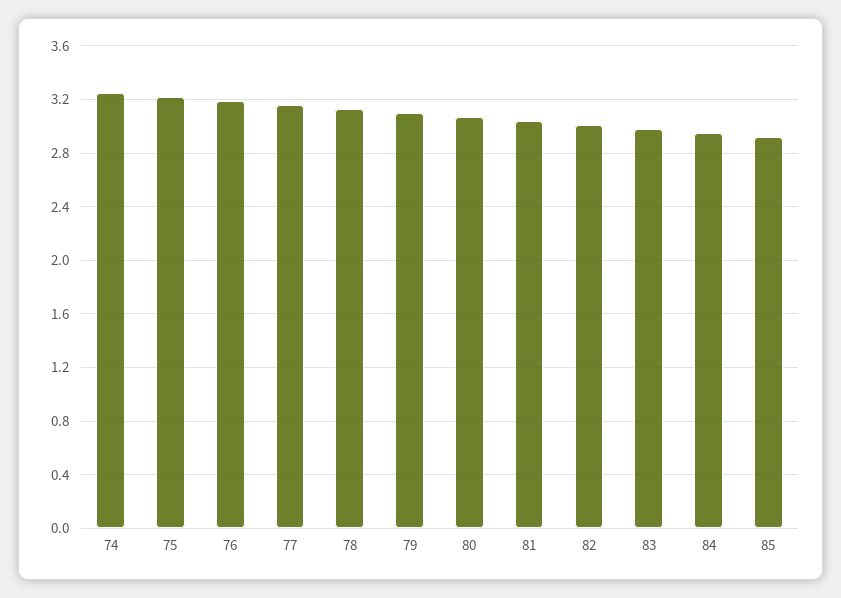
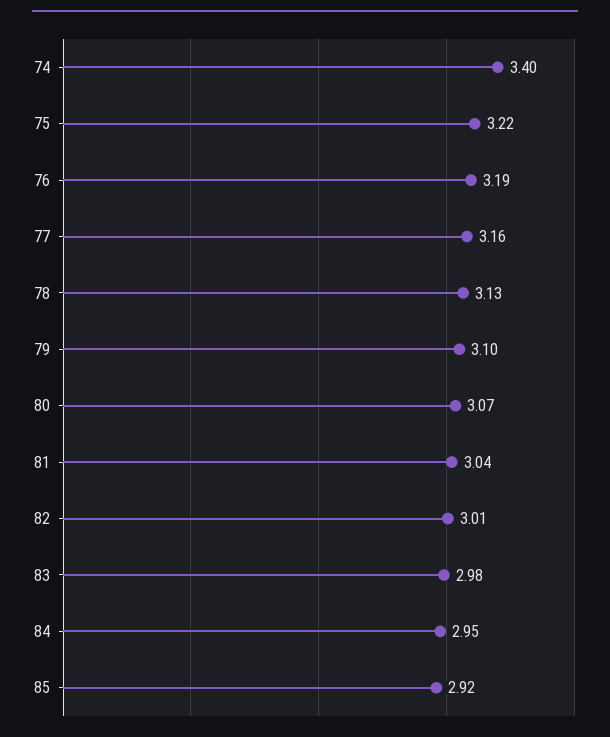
  {
-   "74": 3.25,
+   "74": 3.4,
    "75": 3.22,
    "76": 3.19,
    "77": 3.16,
    "78": 3.13,
    "79": 3.1,
    "80": 3.07,
    "81": 3.04,
    "82": 3.01,
    "83": 2.98,
    "84": 2.95,
    "85": 2.92
  }

